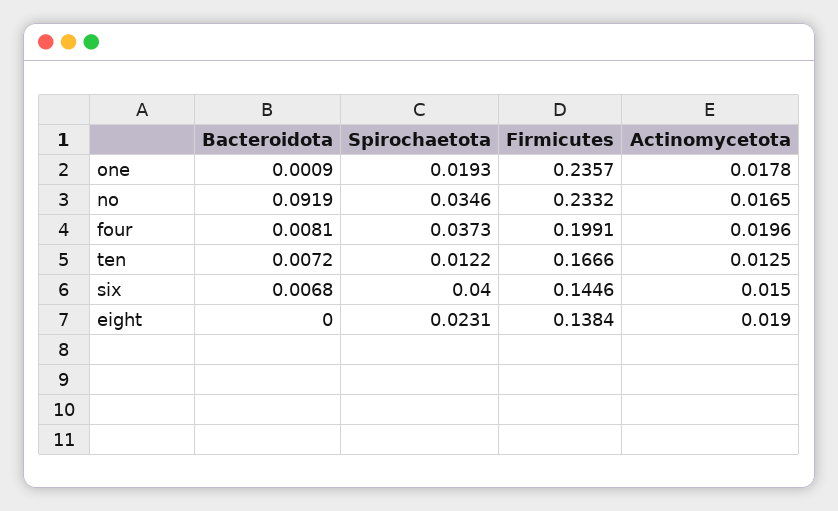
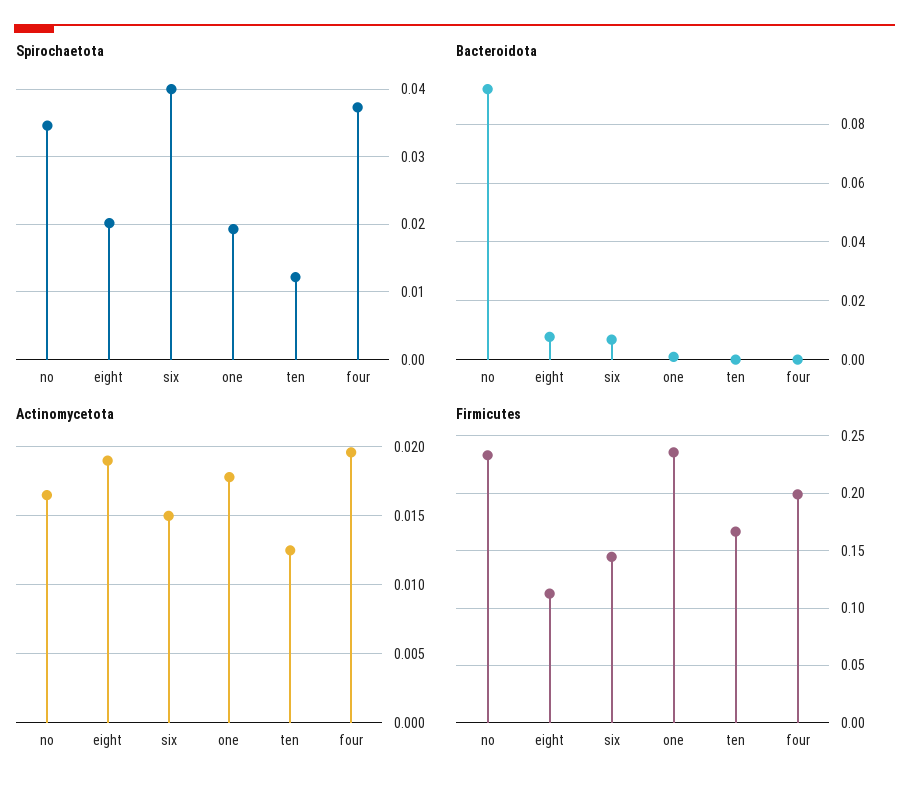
  {
    "Bacteroidota": {
      "one": 0.0009,
      "no": 0.0919,
-     "four": 0.0081,
+     "four": 0,
-     "ten": 0.0072,
+     "ten": 0,
      "six": 0.0068,
-     "eight": 0
+     "eight": 0.0075
    },
    "Spirochaetota": {
      "one": 0.0193,
      "no": 0.0346,
      "four": 0.0373,
      "ten": 0.0122,
      "six": 0.04,
-     "eight": 0.0231
+     "eight": 0.02
    },
    "Firmicutes": {
      "one": 0.2357,
      "no": 0.2332,
      "four": 0.1991,
      "ten": 0.1666,
      "six": 0.1446,
-     "eight": 0.1384
+     "eight": 0.11
    },
    "Actinomycetota": {
      "one": 0.0178,
      "no": 0.0165,
      "four": 0.0196,
      "ten": 0.0125,
      "six": 0.015,
      "eight": 0.019
    }
  }

